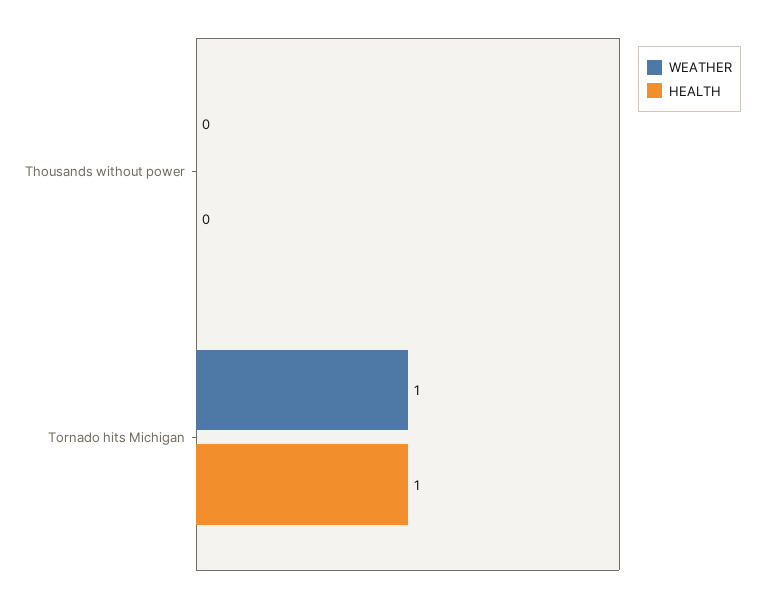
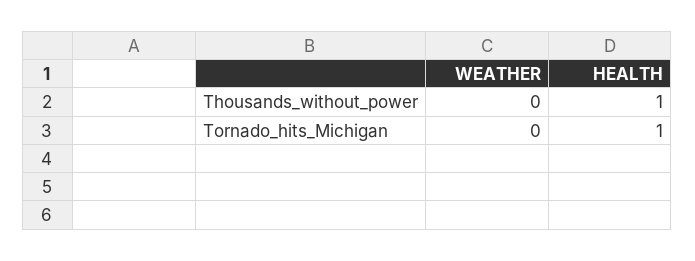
  {
    "WEATHER": {
      "Thousands without power": 0,
-     "Tornado hits Michigan": 1
+     "Tornado hits Michigan": 0
    },
    "HEALTH": {
-     "Thousands without power": 0,
+     "Thousands without power": 1,
      "Tornado hits Michigan": 1
    }
  }

